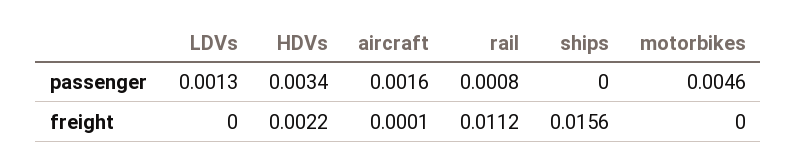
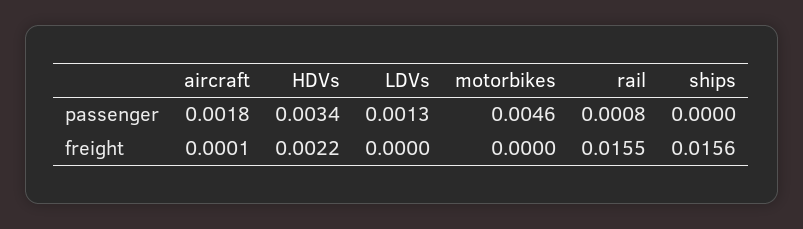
  {
    "LDVs": {
      "passenger": 0.0013,
      "freight": 0
    },
    "HDVs": {
      "passenger": 0.0034,
      "freight": 0.0022
    },
    "aircraft": {
-     "passenger": 0.0016,
+     "passenger": 0.0018,
      "freight": 0.0001
    },
    "rail": {
      "passenger": 0.0008,
-     "freight": 0.0112
+     "freight": 0.0155
    },
    "ships": {
      "passenger": 0,
      "freight": 0.0156
    },
    "motorbikes": {
      "passenger": 0.0046,
      "freight": 0
    }
  }

